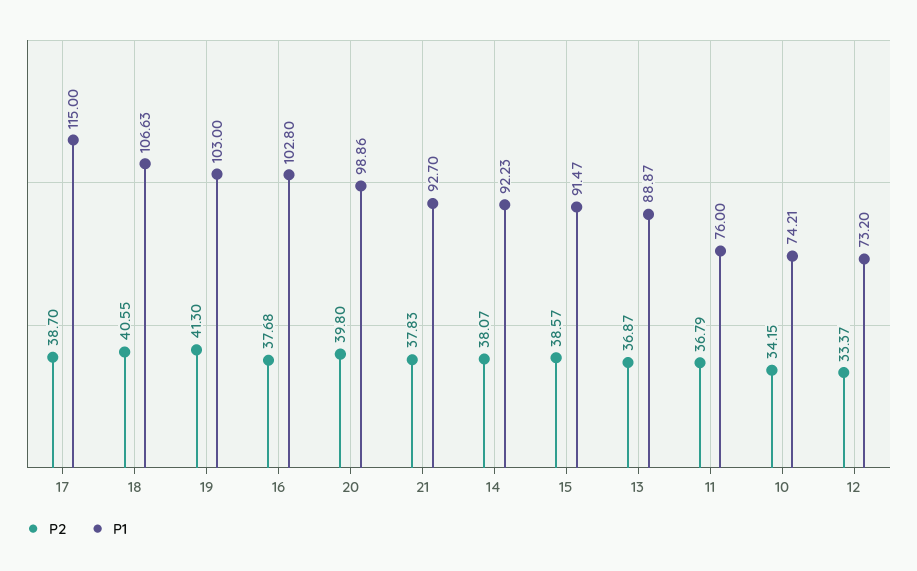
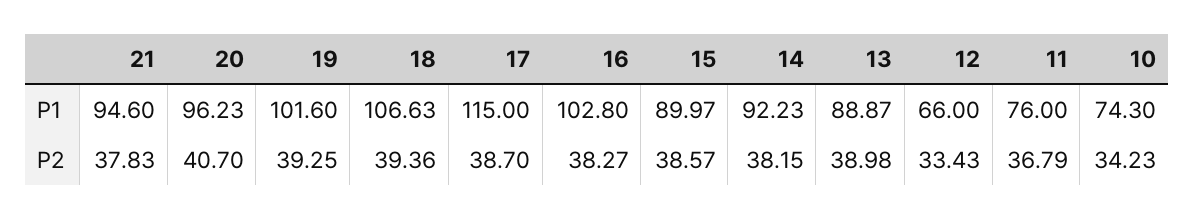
  {
    "P2": {
      "17": 38.7,
-     "18": 40.55,
+     "18": 39.36,
-     "19": 41.3,
+     "19": 39.25,
-     "16": 37.68,
+     "16": 38.27,
-     "20": 39.8,
+     "20": 40.7,
      "21": 37.83,
-     "14": 38.07,
+     "14": 38.15,
      "15": 38.57,
-     "13": 36.87,
+     "13": 38.98,
      "11": 36.79,
-     "10": 34.15,
+     "10": 34.23,
-     "12": 33.37
+     "12": 33.43
    },
    "P1": {
      "17": 115,
      "18": 106.63,
-     "19": 103,
+     "19": 101.6,
      "16": 102.8,
-     "20": 98.86,
+     "20": 96.23,
-     "21": 92.7,
+     "21": 94.6,
      "14": 92.23,
-     "15": 91.47,
+     "15": 89.97,
      "13": 88.87,
      "11": 76,
-     "10": 74.21,
+     "10": 74.3,
-     "12": 73.2
+     "12": 66
    }
  }

